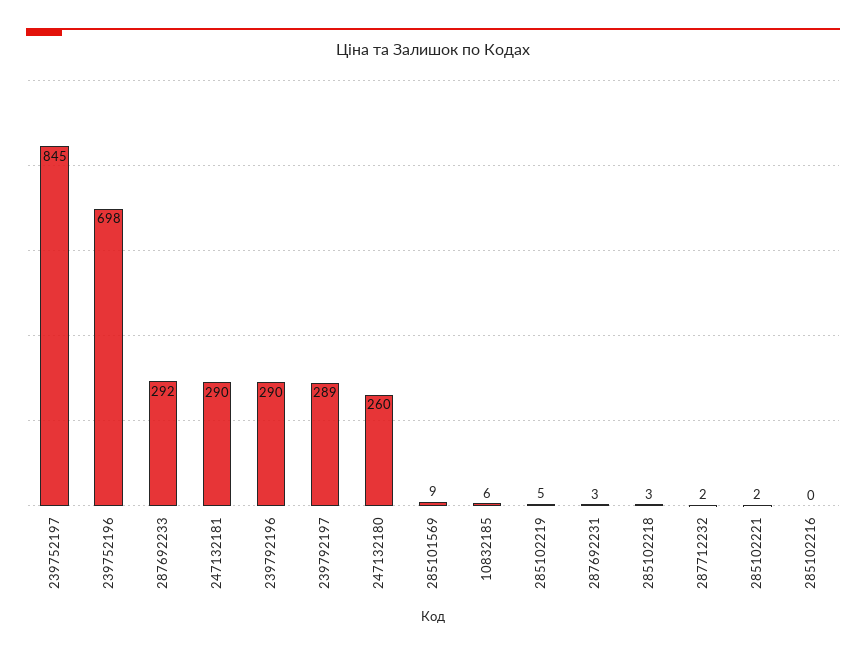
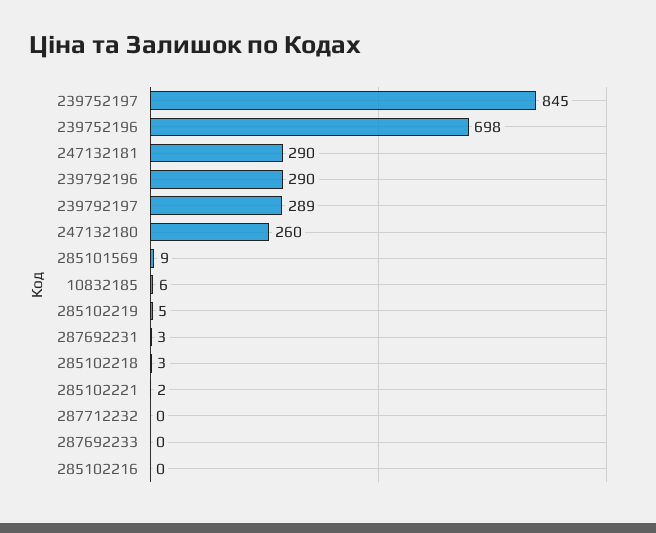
  {
    "239752197": 845,
    "239752196": 698,
-   "287692233": 292,
+   "287692233": 0,
    "247132181": 290,
    "239792196": 290,
    "239792197": 289,
    "247132180": 260,
    "285101569": 9,
    "10832185": 6,
    "285102219": 5,
    "287692231": 3,
    "285102218": 3,
-   "287712232": 2,
+   "287712232": 0,
    "285102221": 2,
    "285102216": 0
  }

